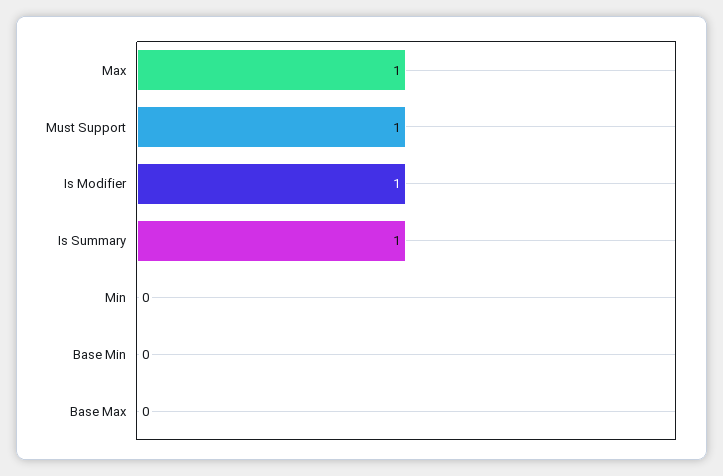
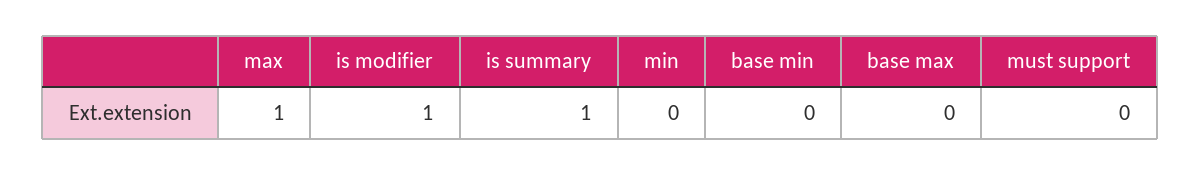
  {
    "Max": 1,
-   "Must Support": 1,
+   "Must Support": 0,
    "Is Modifier": 1,
    "Is Summary": 1,
    "Min": 0,
    "Base Min": 0,
    "Base Max": 0
  }

